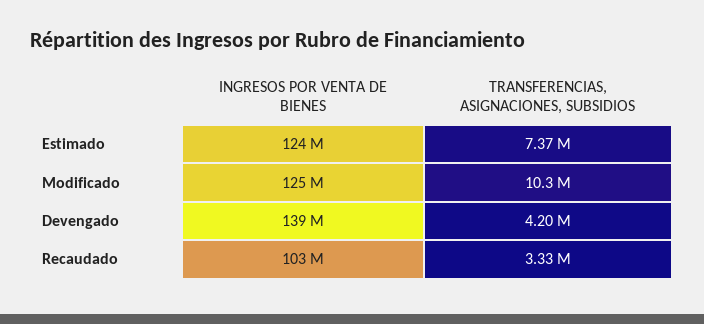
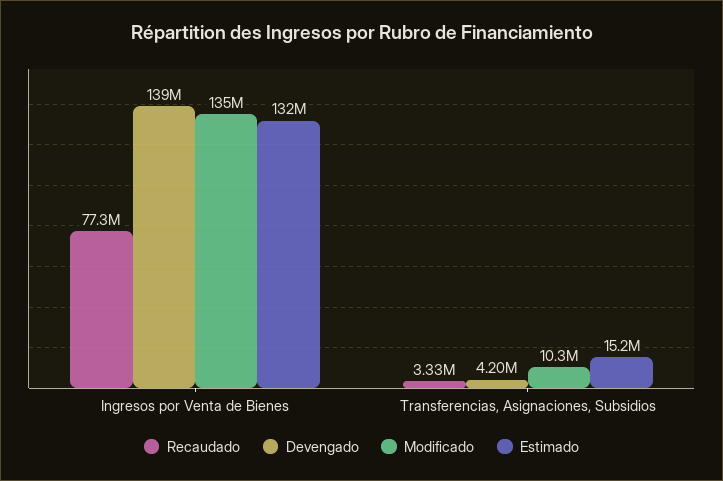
  {
    "Estimado": {
-     "INGRESOS POR VENTA DE BIENES": 124000000,
+     "INGRESOS POR VENTA DE BIENES": 132000000,
-     "TRANSFERENCIAS, ASIGNACIONES, SUBSIDIOS": 7370000
+     "TRANSFERENCIAS, ASIGNACIONES, SUBSIDIOS": 15200000
    },
    "Modificado": {
-     "INGRESOS POR VENTA DE BIENES": 125000000,
+     "INGRESOS POR VENTA DE BIENES": 135000000,
      "TRANSFERENCIAS, ASIGNACIONES, SUBSIDIOS": 10300000
    },
    "Devengado": {
      "INGRESOS POR VENTA DE BIENES": 139000000,
      "TRANSFERENCIAS, ASIGNACIONES, SUBSIDIOS": 4200000
    },
    "Recaudado": {
-     "INGRESOS POR VENTA DE BIENES": 103000000,
+     "INGRESOS POR VENTA DE BIENES": 77300000,
      "TRANSFERENCIAS, ASIGNACIONES, SUBSIDIOS": 3330000
    }
  }

